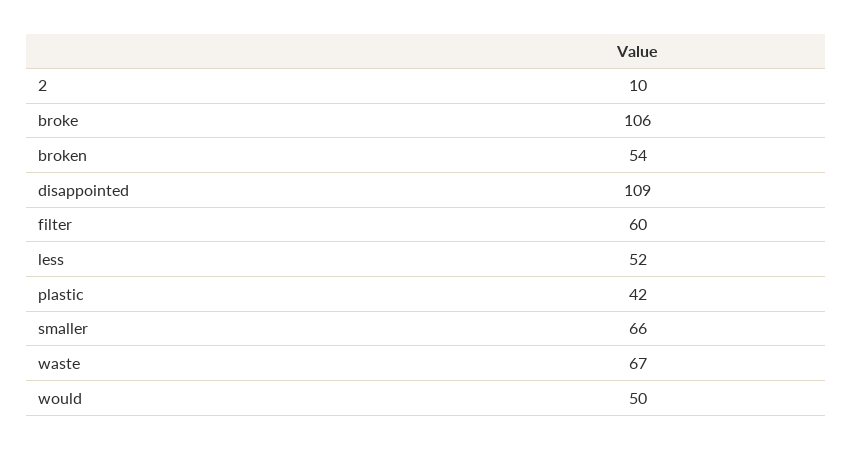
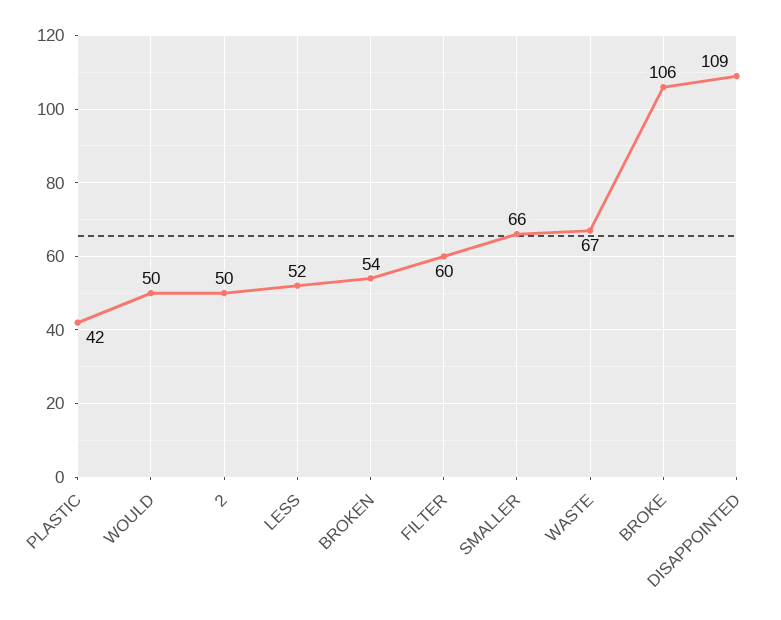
  {
-   "2": 10,
+   "2": 50,
    "broke": 106,
    "broken": 54,
    "disappointed": 109,
    "filter": 60,
    "less": 52,
    "plastic": 42,
    "smaller": 66,
    "waste": 67,
    "would": 50
  }

